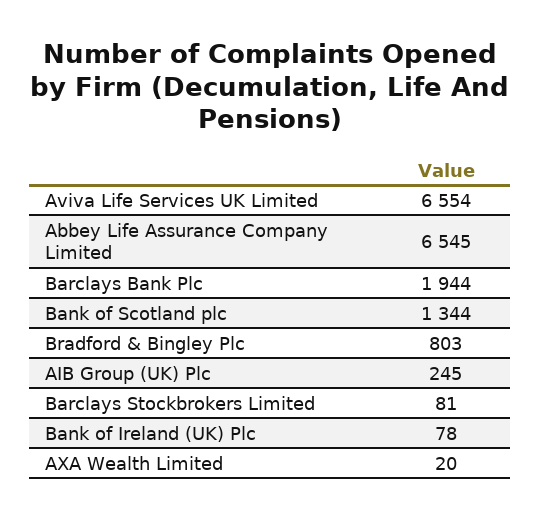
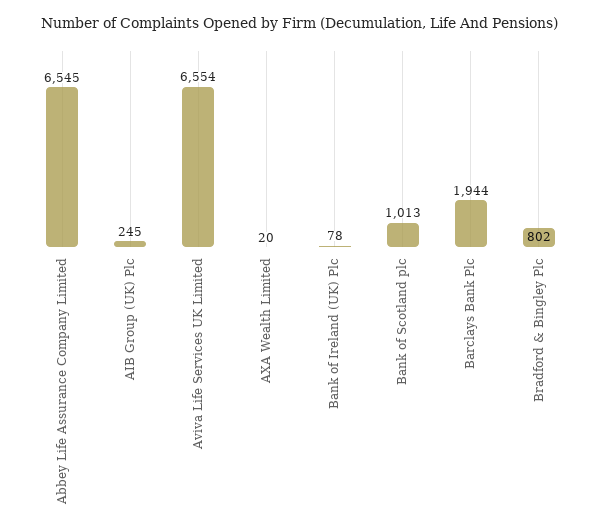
  {
    "Aviva Life Services UK Limited": 6554,
    "Abbey Life Assurance Company Limited": 6545,
    "Barclays Bank Plc": 1944,
-   "Bank of Scotland plc": 1344,
+   "Bank of Scotland plc": 1013,
-   "Bradford & Bingley Plc": 803,
+   "Bradford & Bingley Plc": 802,
    "AIB Group (UK) Plc": 245,
-   "Barclays Stockbrokers Limited": 81,
    "Bank of Ireland (UK) Plc": 78,
    "AXA Wealth Limited": 20
  }

